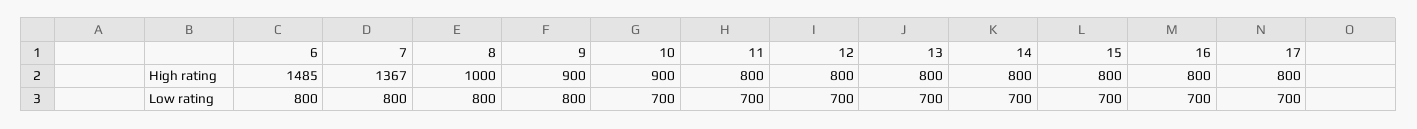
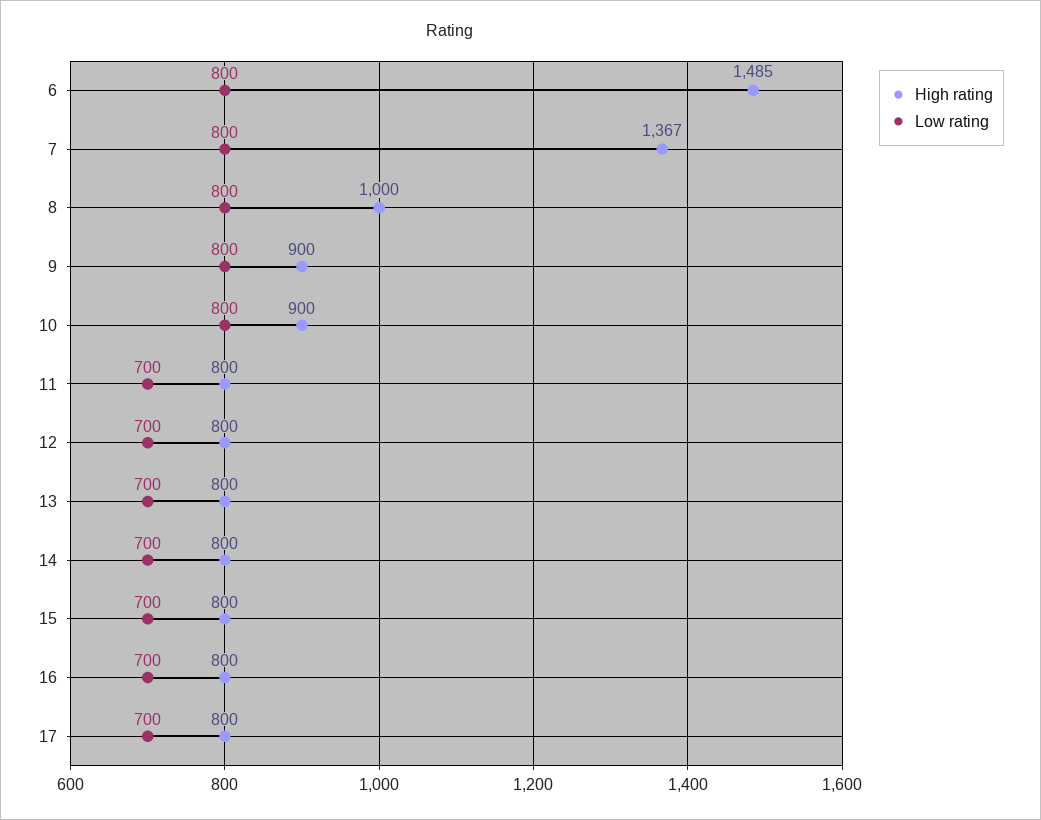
  {
    "High rating": {
      "6": 1485,
      "7": 1367,
      "8": 1000,
      "9": 900,
      "10": 900,
      "11": 800,
      "12": 800,
      "13": 800,
      "14": 800,
      "15": 800,
      "16": 800,
      "17": 800
    },
    "Low rating": {
      "6": 800,
      "7": 800,
      "8": 800,
      "9": 800,
-     "10": 700,
+     "10": 800,
      "11": 700,
      "12": 700,
      "13": 700,
      "14": 700,
      "15": 700,
      "16": 700,
      "17": 700
    }
  }

